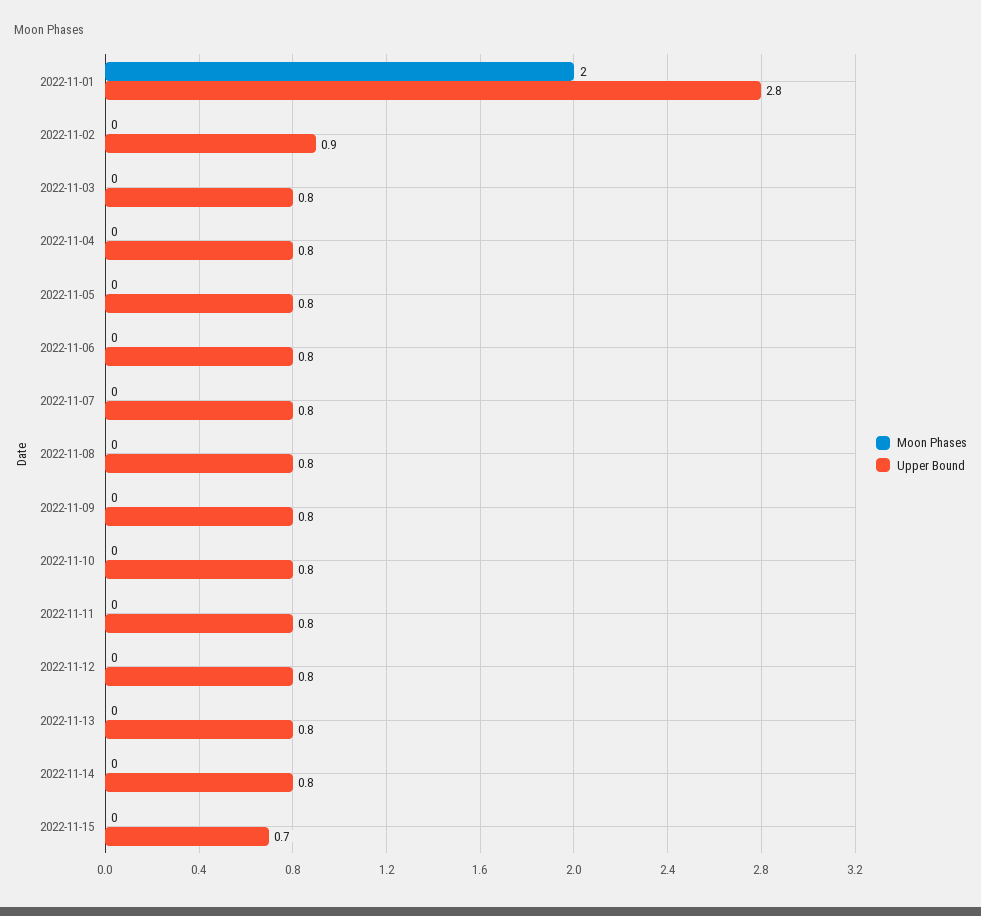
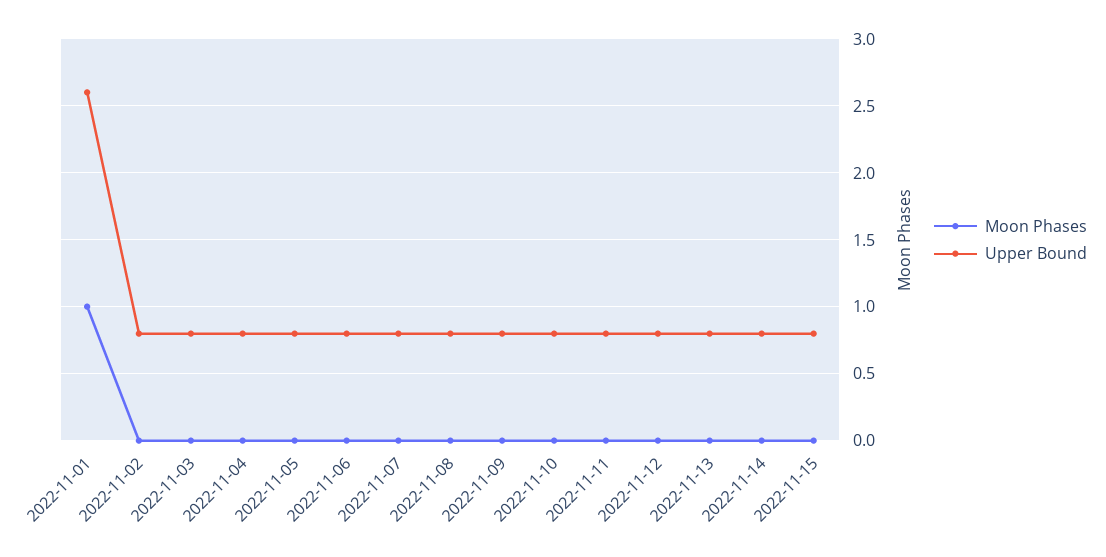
  {
    "Moon Phases": {
-     "2022-11-01": 2,
+     "2022-11-01": 1,
      "2022-11-02": 0,
      "2022-11-03": 0,
      "2022-11-04": 0,
      "2022-11-05": 0,
      "2022-11-06": 0,
      "2022-11-07": 0,
      "2022-11-08": 0,
      "2022-11-09": 0,
      "2022-11-10": 0,
      "2022-11-11": 0,
      "2022-11-12": 0,
      "2022-11-13": 0,
      "2022-11-14": 0,
      "2022-11-15": 0
    },
    "Upper Bound": {
-     "2022-11-01": 2.8,
+     "2022-11-01": 2.6,
-     "2022-11-02": 0.9,
+     "2022-11-02": 0.8,
      "2022-11-03": 0.8,
      "2022-11-04": 0.8,
      "2022-11-05": 0.8,
      "2022-11-06": 0.8,
      "2022-11-07": 0.8,
      "2022-11-08": 0.8,
      "2022-11-09": 0.8,
      "2022-11-10": 0.8,
      "2022-11-11": 0.8,
      "2022-11-12": 0.8,
      "2022-11-13": 0.8,
      "2022-11-14": 0.8,
-     "2022-11-15": 0.7
+     "2022-11-15": 0.8
    }
  }

